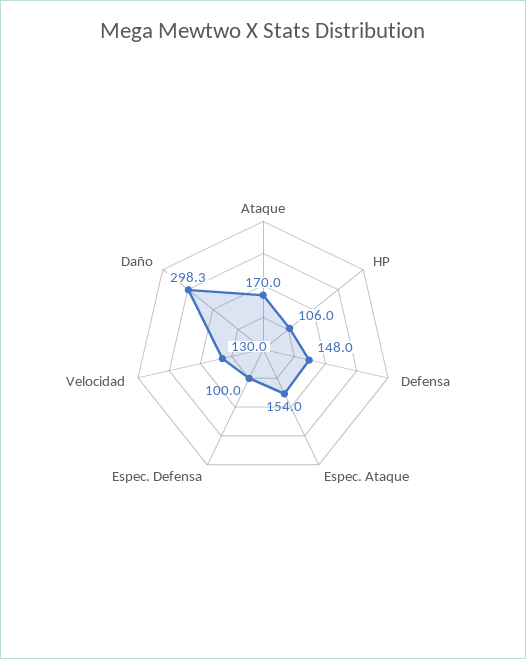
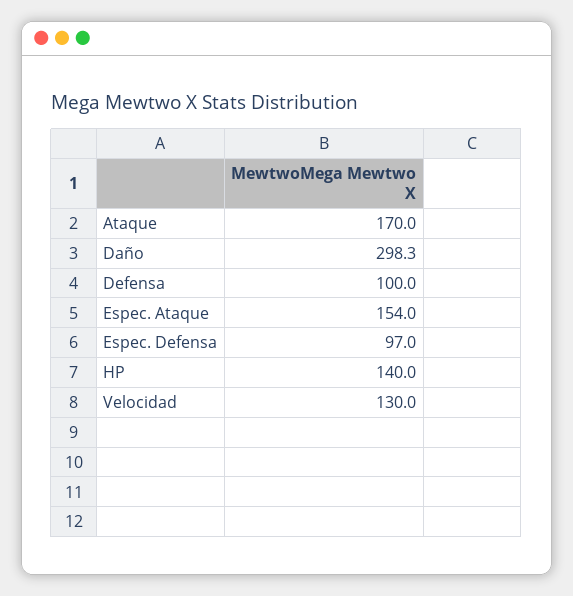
  {
    "Ataque": 170,
-   "HP": 106,
+   "HP": 140,
-   "Defensa": 148,
+   "Defensa": 100,
    "Espec. Ataque": 154,
-   "Espec. Defensa": 100,
+   "Espec. Defensa": 97,
    "Velocidad": 130,
    "Daño": 298.3
  }

